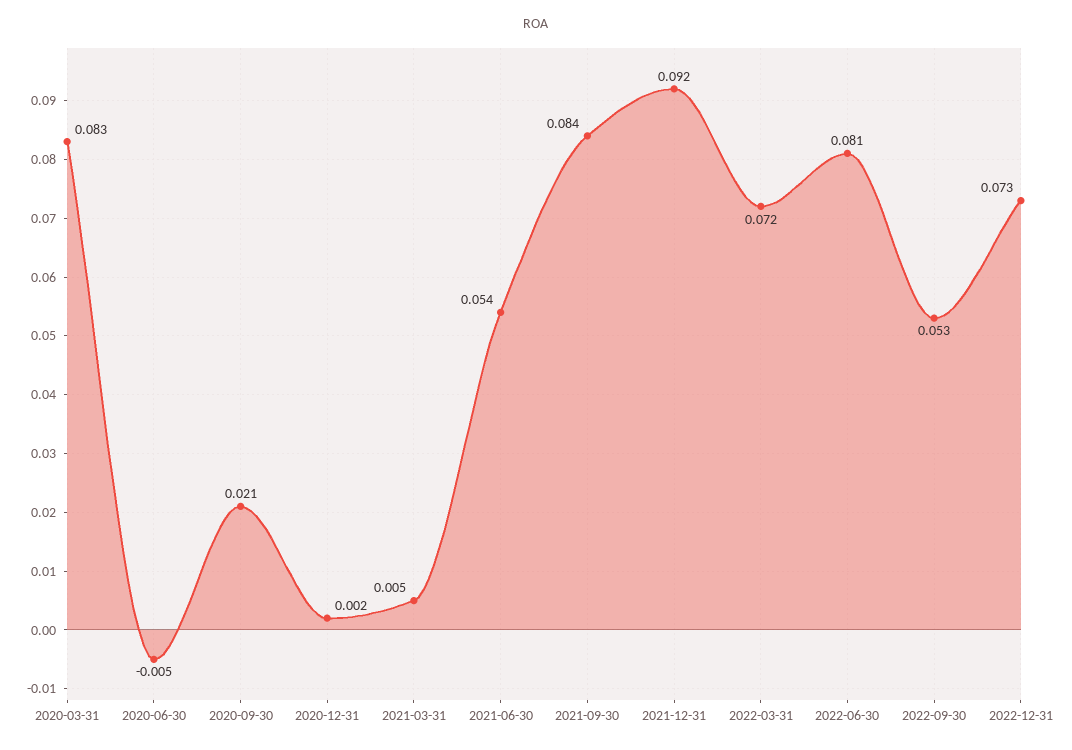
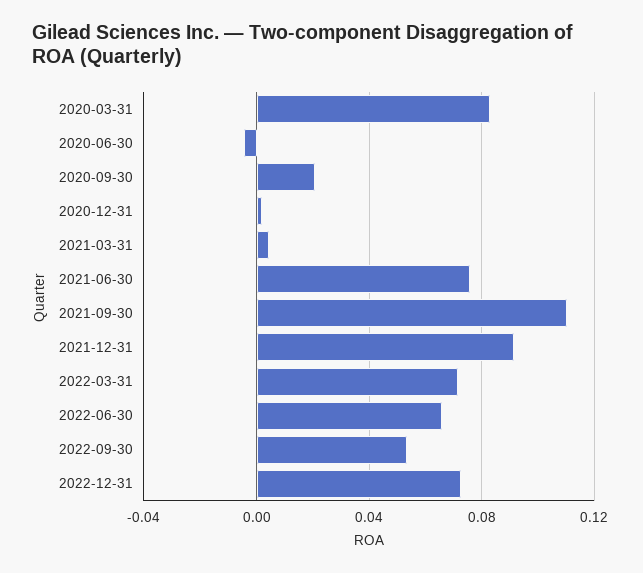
  {
    "2020-03-31": 0.083,
    "2020-06-30": -0.005,
    "2020-09-30": 0.021,
    "2020-12-31": 0.002,
    "2021-03-31": 0.005,
-   "2021-06-30": 0.054,
+   "2021-06-30": 0.075,
-   "2021-09-30": 0.084,
+   "2021-09-30": 0.11,
    "2021-12-31": 0.092,
    "2022-03-31": 0.072,
-   "2022-06-30": 0.081,
+   "2022-06-30": 0.065,
    "2022-09-30": 0.053,
    "2022-12-31": 0.073
  }

